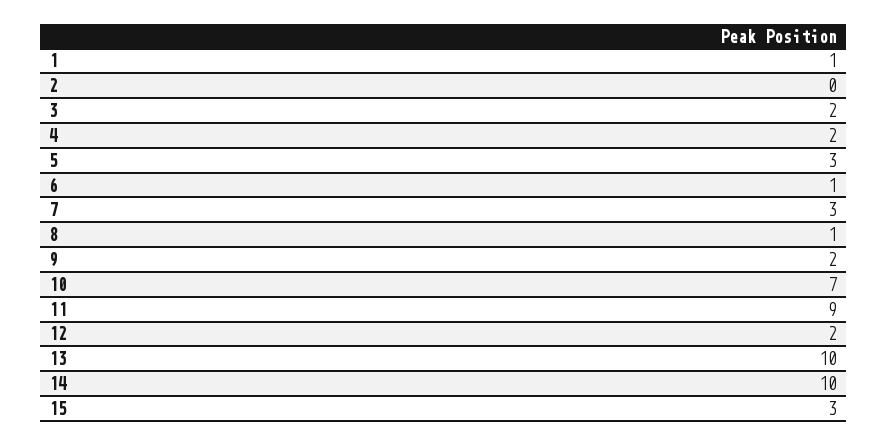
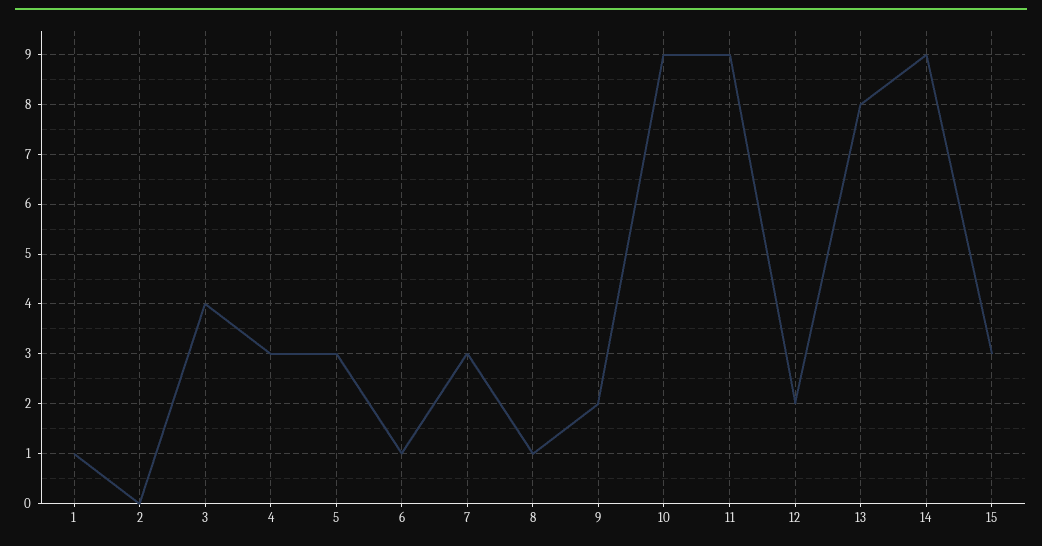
  {
    "1": 1,
    "2": 0,
-   "3": 2,
+   "3": 4,
-   "4": 2,
+   "4": 3,
    "5": 3,
    "6": 1,
    "7": 3,
    "8": 1,
    "9": 2,
-   "10": 7,
+   "10": 9,
    "11": 9,
    "12": 2,
-   "13": 10,
+   "13": 8,
-   "14": 10,
+   "14": 9,
    "15": 3
  }

